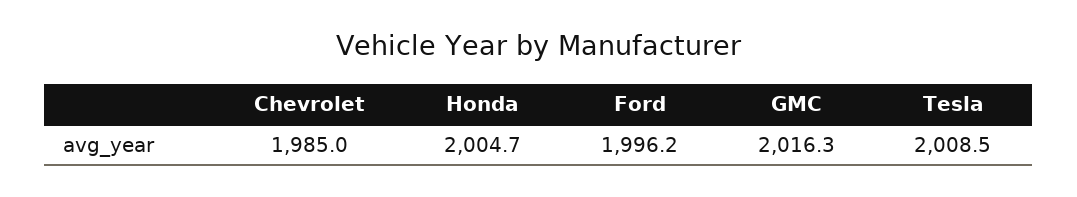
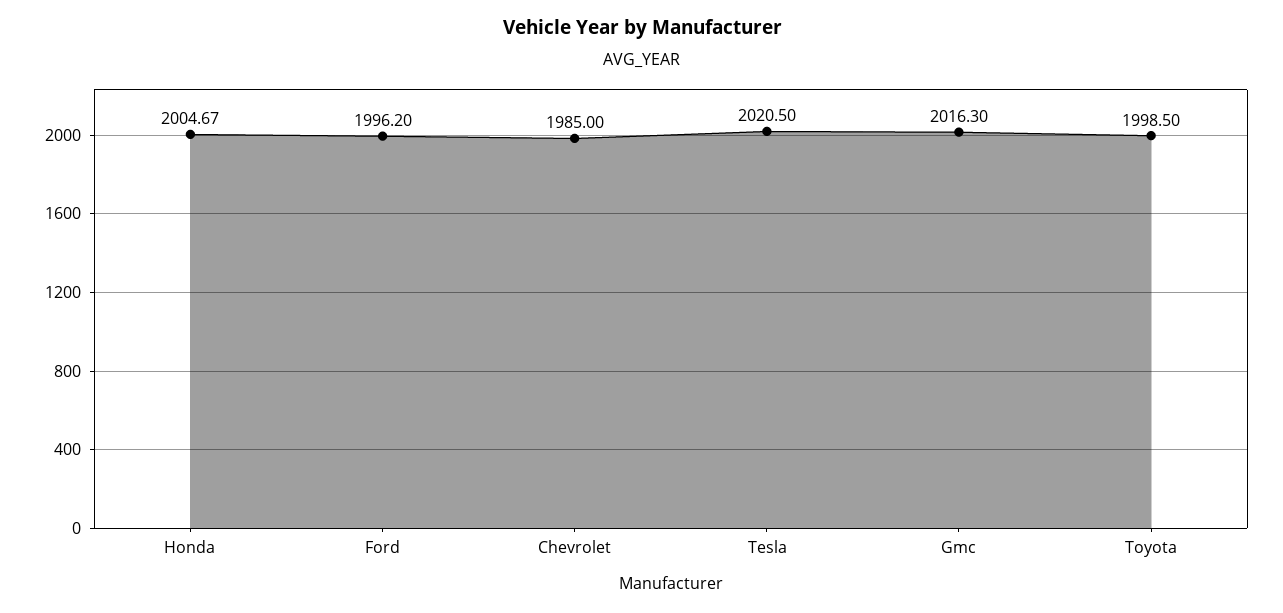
  {
    "Chevrolet": 1985,
    "Honda": 2004.67,
    "Ford": 1996.2,
    "GMC": 2016.3,
-   "Tesla": 2008.5
+   "Tesla": 2020.5,
+   "Toyota": 1998.5
  }

